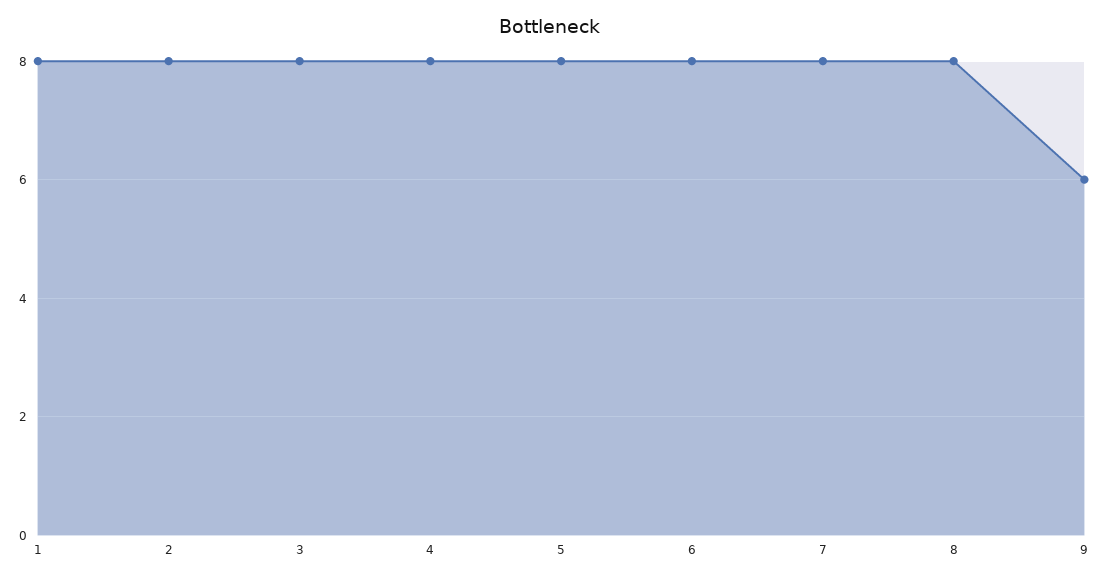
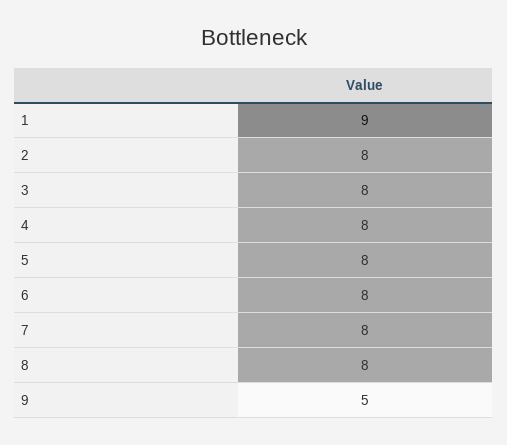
  {
-   "1": 8,
+   "1": 9,
    "2": 8,
    "3": 8,
    "4": 8,
    "5": 8,
    "6": 8,
    "7": 8,
    "8": 8,
-   "9": 6
+   "9": 5
  }

